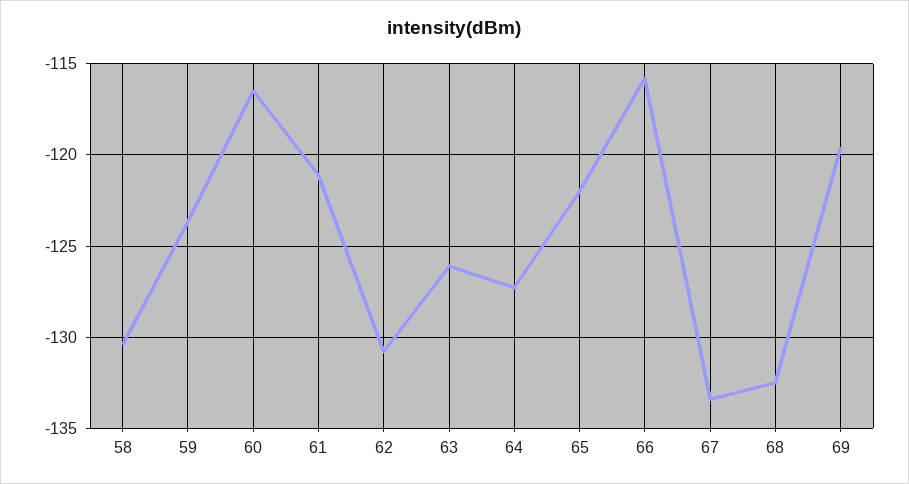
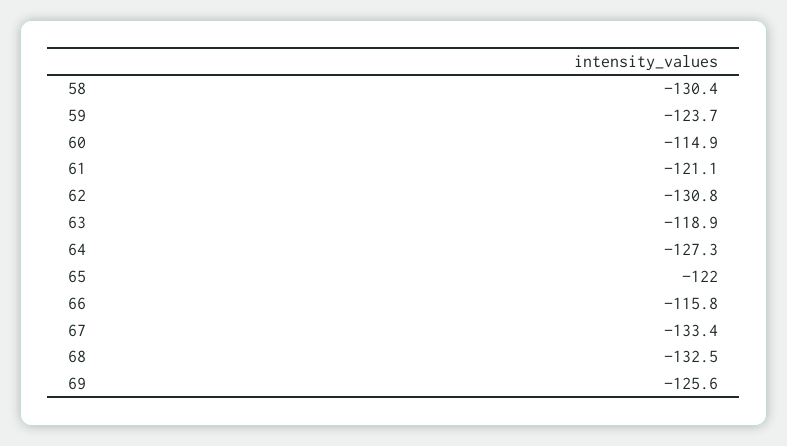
  {
    "58": -130.4,
    "59": -123.7,
-   "60": -116.5,
+   "60": -114.9,
    "61": -121.1,
    "62": -130.8,
-   "63": -126,
+   "63": -118.9,
    "64": -127.3,
    "65": -122,
    "66": -115.8,
    "67": -133.4,
    "68": -132.5,
-   "69": -119.5
+   "69": -125.6
  }

